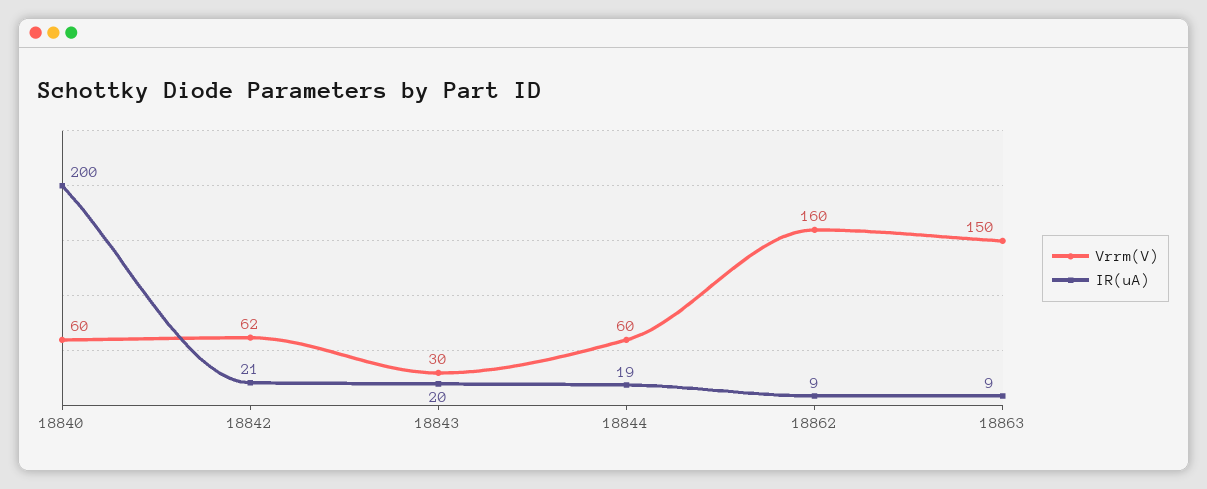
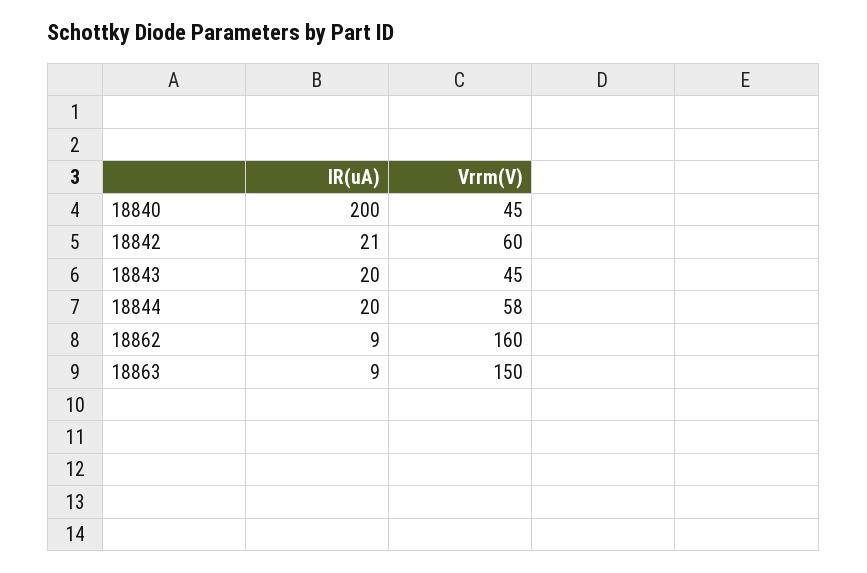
  {
    "Vrrm(V)": {
-     "18840": 60,
+     "18840": 45,
-     "18842": 62,
+     "18842": 60,
-     "18843": 30,
+     "18843": 45,
-     "18844": 60,
+     "18844": 58,
      "18862": 160,
      "18863": 150
    },
    "IR(uA)": {
      "18840": 200,
      "18842": 21,
      "18843": 20,
-     "18844": 19,
+     "18844": 20,
      "18862": 9,
      "18863": 9
    }
  }

